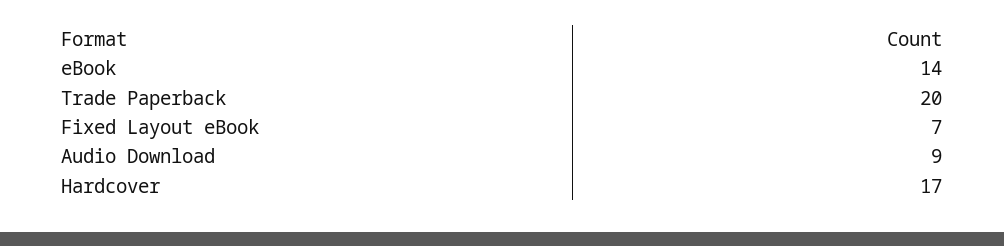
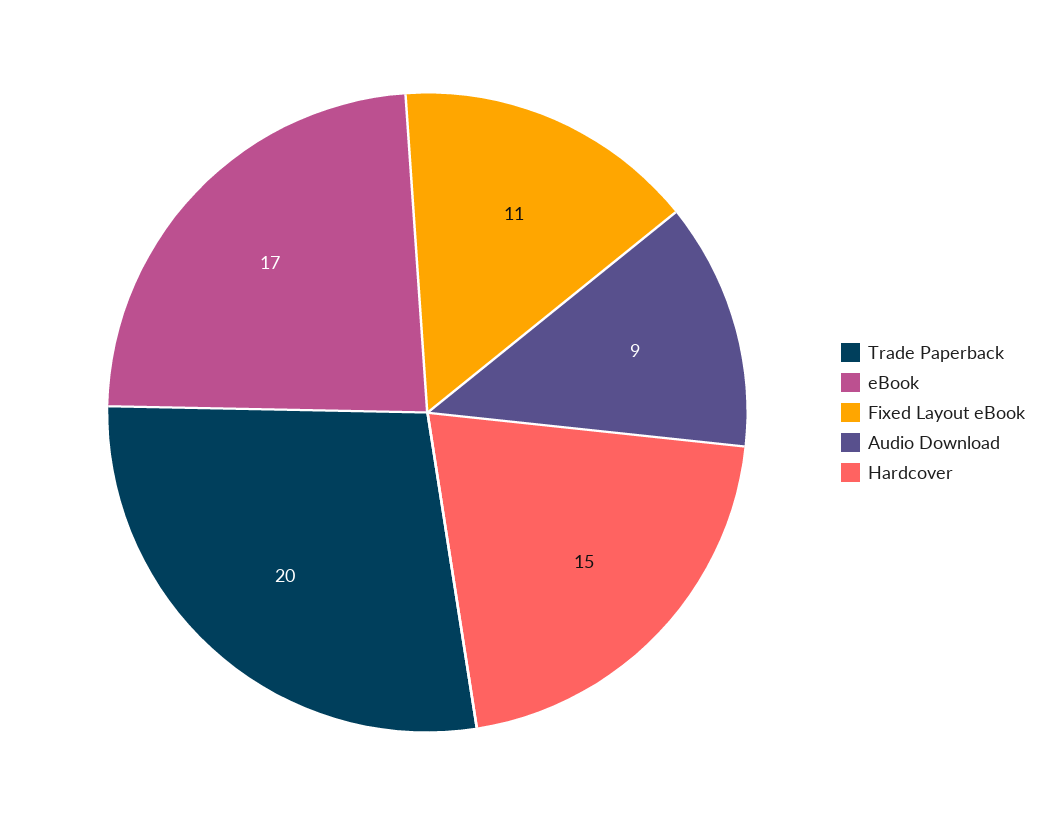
  {
-   "eBook": 14,
+   "eBook": 17,
    "Trade Paperback": 20,
-   "Fixed Layout eBook": 7,
+   "Fixed Layout eBook": 11,
    "Audio Download": 9,
-   "Hardcover": 17
+   "Hardcover": 15
  }

